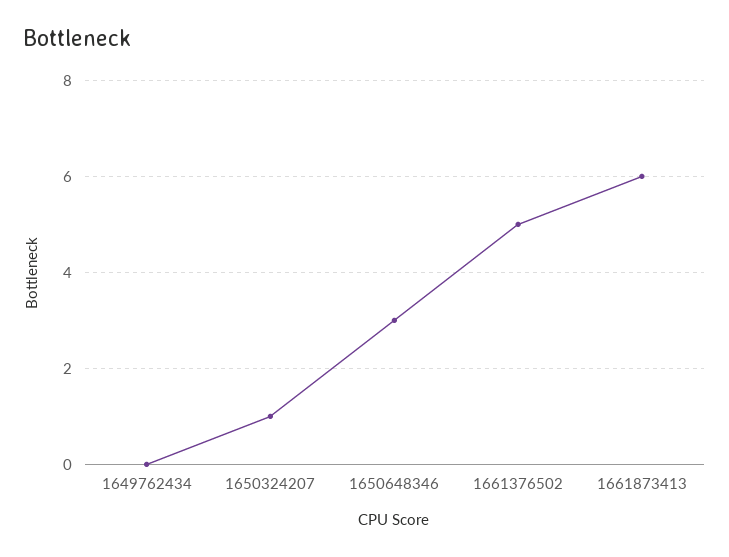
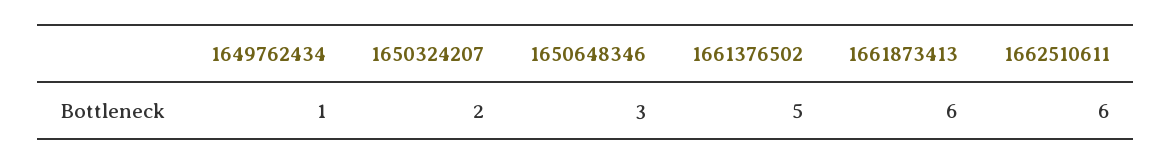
  {
-   "1649762434": 0,
+   "1649762434": 1,
-   "1650324207": 1,
+   "1650324207": 2,
    "1650648346": 3,
    "1661376502": 5,
-   "1661873413": 6
+   "1661873413": 6,
+   "1662510611": 6
  }

